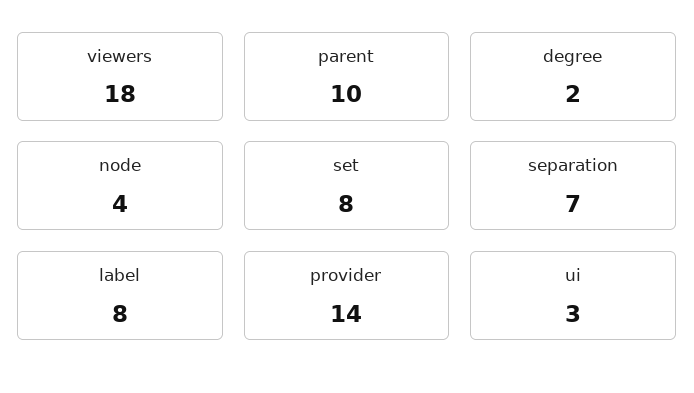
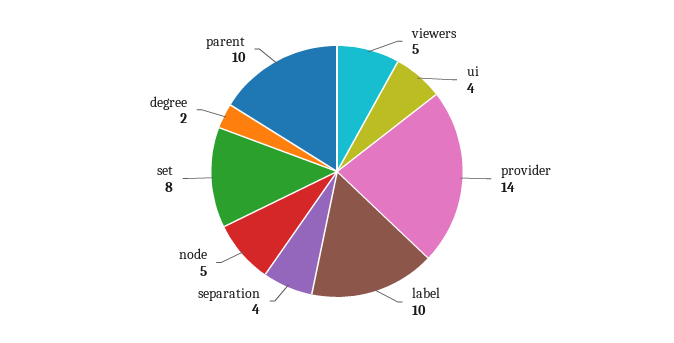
  {
-   "viewers": 18,
+   "viewers": 5,
    "parent": 10,
    "degree": 2,
-   "node": 4,
+   "node": 5,
    "set": 8,
-   "separation": 7,
+   "separation": 4,
-   "label": 8,
+   "label": 10,
    "provider": 14,
-   "ui": 3
+   "ui": 4
  }

